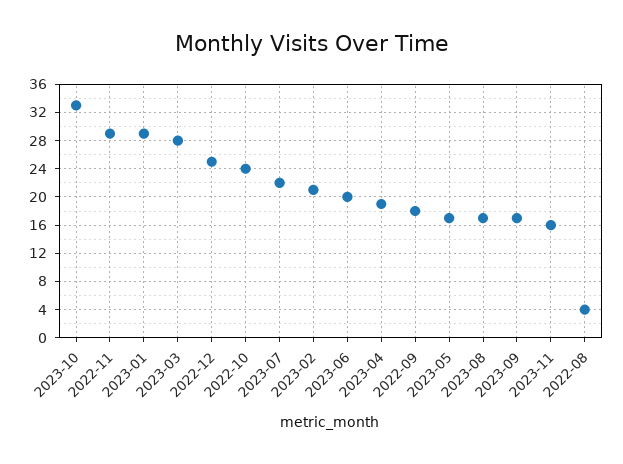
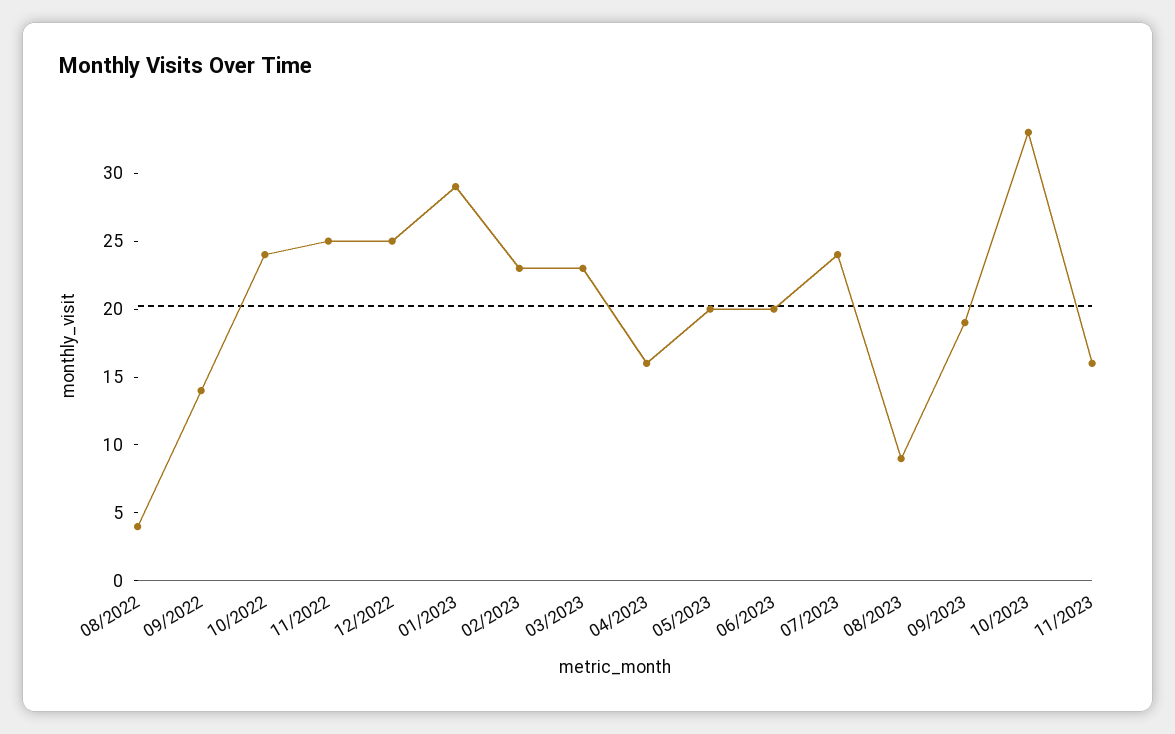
  {
    "2023-10": 33,
-   "2022-11": 29,
+   "2022-11": 25,
    "2023-01": 29,
-   "2023-03": 28,
+   "2023-03": 23,
    "2022-12": 25,
    "2022-10": 24,
-   "2023-07": 22,
+   "2023-07": 24,
-   "2023-02": 21,
+   "2023-02": 23,
    "2023-06": 20,
-   "2023-04": 19,
+   "2023-04": 16,
-   "2022-09": 18,
+   "2022-09": 14,
-   "2023-05": 17,
+   "2023-05": 20,
-   "2023-08": 17,
+   "2023-08": 9,
-   "2023-09": 17,
+   "2023-09": 19,
    "2023-11": 16,
    "2022-08": 4
  }

